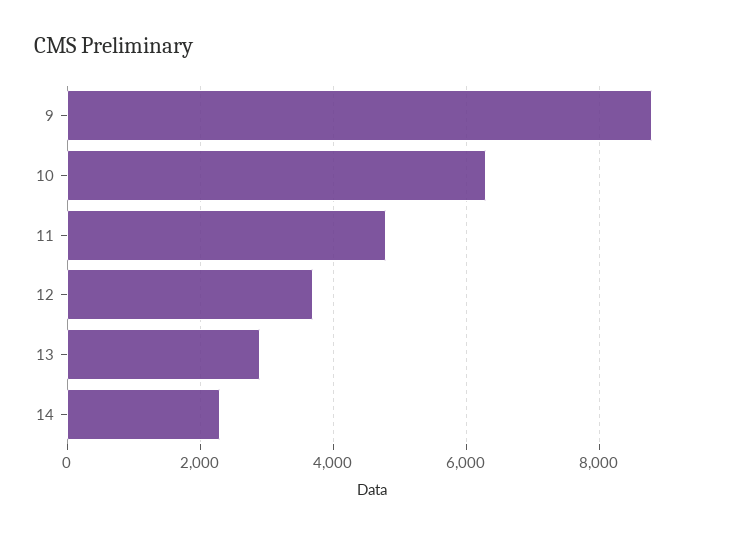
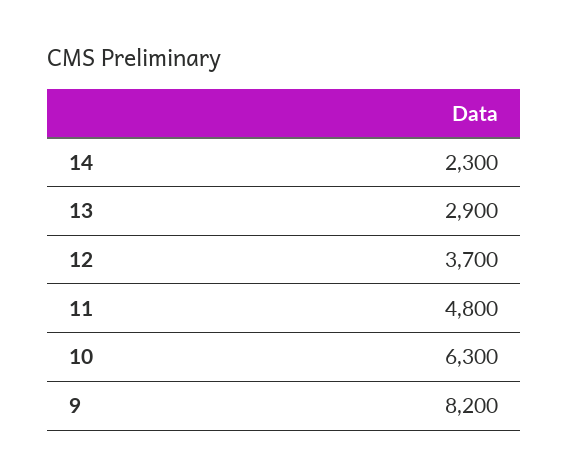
  {
-   "9": 8800,
+   "9": 8200,
    "10": 6300,
    "11": 4800,
    "12": 3700,
    "13": 2900,
    "14": 2300
  }

